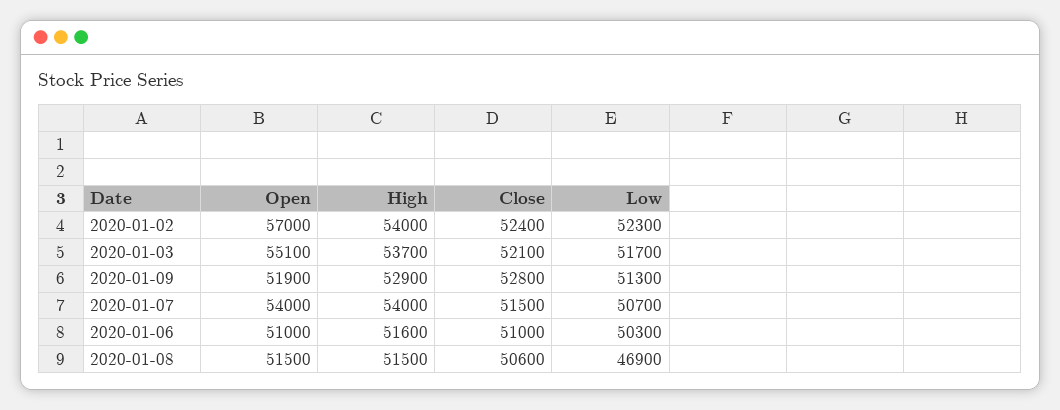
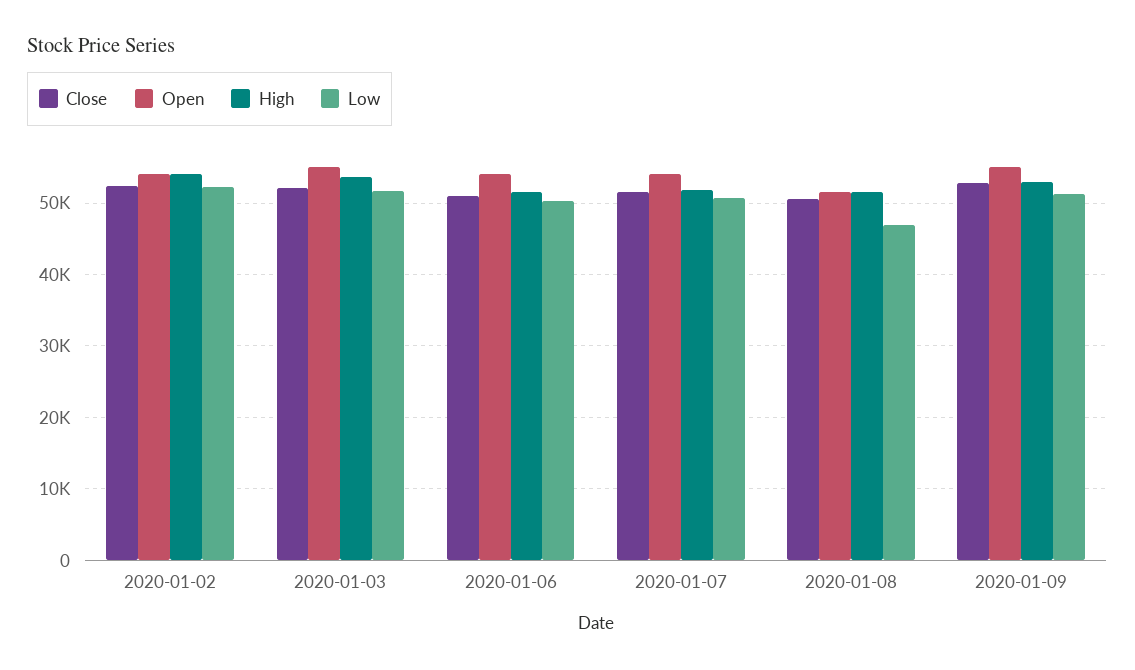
  {
    "Open": {
-     "2020-01-02": 57000,
+     "2020-01-02": 54000,
      "2020-01-03": 55100,
-     "2020-01-09": 51900,
+     "2020-01-09": 55000,
      "2020-01-07": 54000,
-     "2020-01-06": 51000,
+     "2020-01-06": 54000,
      "2020-01-08": 51500
    },
    "High": {
      "2020-01-02": 54000,
      "2020-01-03": 53700,
      "2020-01-09": 52900,
-     "2020-01-07": 54000,
+     "2020-01-07": 52000,
      "2020-01-06": 51600,
      "2020-01-08": 51500
    },
    "Close": {
      "2020-01-02": 52400,
      "2020-01-03": 52100,
      "2020-01-09": 52800,
      "2020-01-07": 51500,
      "2020-01-06": 51000,
      "2020-01-08": 50600
    },
    "Low": {
      "2020-01-02": 52300,
      "2020-01-03": 51700,
      "2020-01-09": 51300,
      "2020-01-07": 50700,
      "2020-01-06": 50300,
      "2020-01-08": 46900
    }
  }

